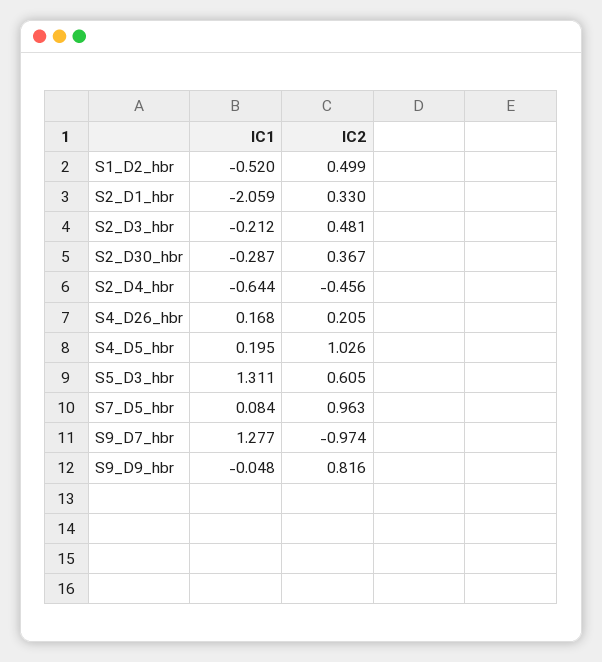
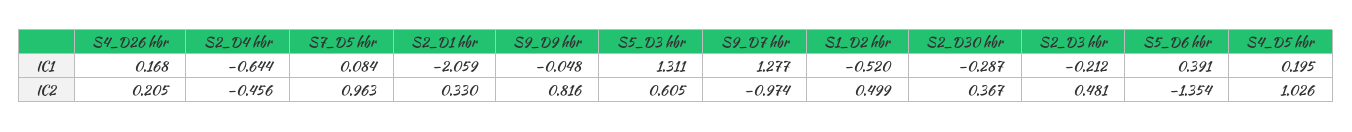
  {
    "IC1": {
      "S1_D2_hbr": -0.52,
      "S2_D1_hbr": -2.059,
      "S2_D3_hbr": -0.212,
      "S2_D30_hbr": -0.287,
      "S2_D4_hbr": -0.644,
      "S4_D26_hbr": 0.168,
      "S4_D5_hbr": 0.195,
      "S5_D3_hbr": 1.311,
      "S7_D5_hbr": 0.084,
      "S9_D7_hbr": 1.277,
-     "S9_D9_hbr": -0.048
+     "S9_D9_hbr": -0.048,
+     "S5_D6 hbr": 0.391
    },
    "IC2": {
      "S1_D2_hbr": 0.499,
      "S2_D1_hbr": 0.33,
      "S2_D3_hbr": 0.481,
      "S2_D30_hbr": 0.367,
      "S2_D4_hbr": -0.456,
      "S4_D26_hbr": 0.205,
      "S4_D5_hbr": 1.026,
      "S5_D3_hbr": 0.605,
      "S7_D5_hbr": 0.963,
      "S9_D7_hbr": -0.974,
-     "S9_D9_hbr": 0.816
+     "S9_D9_hbr": 0.816,
+     "S5_D6 hbr": -1.354
    }
  }

